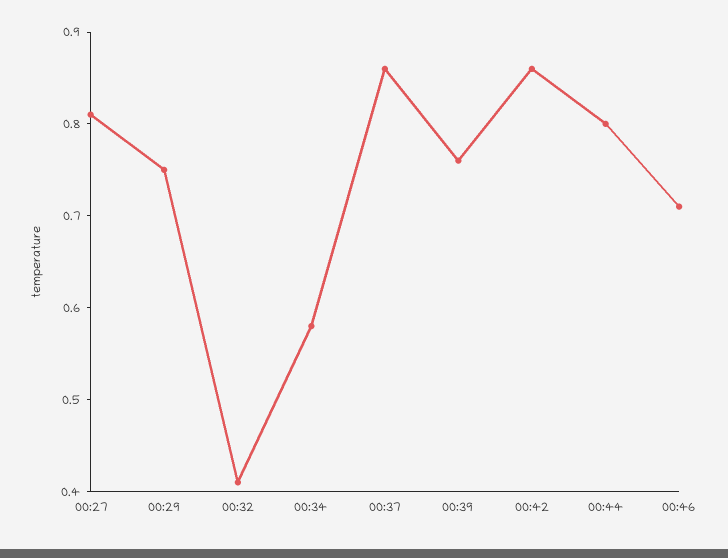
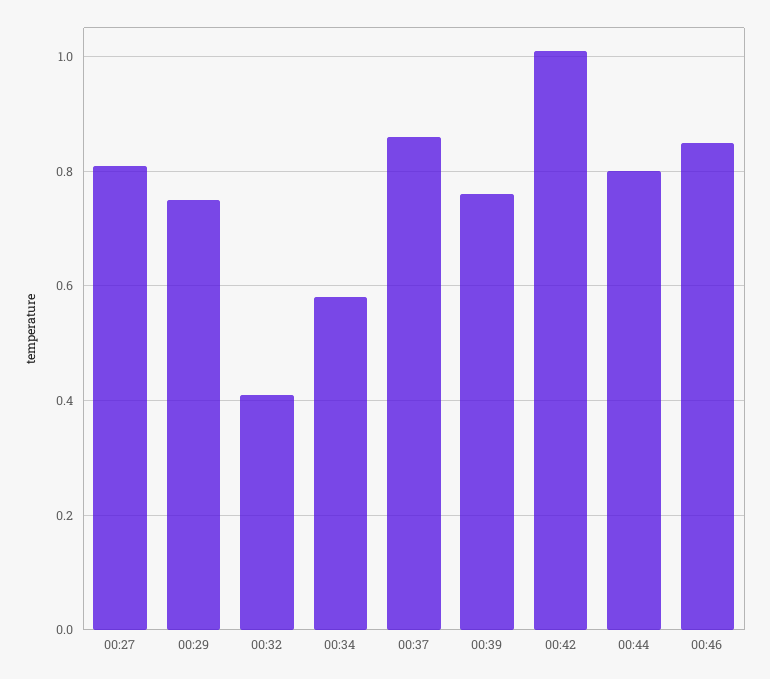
  {
    "00:27": 0.81,
    "00:29": 0.75,
    "00:32": 0.41,
    "00:34": 0.58,
    "00:37": 0.86,
    "00:39": 0.76,
-   "00:42": 0.86,
+   "00:42": 1,
    "00:44": 0.8,
-   "00:46": 0.71
+   "00:46": 0.85
  }

